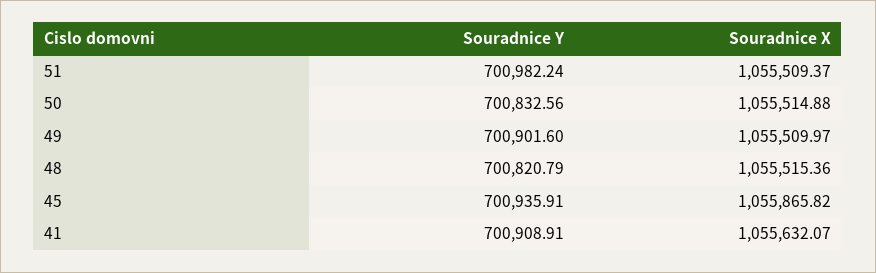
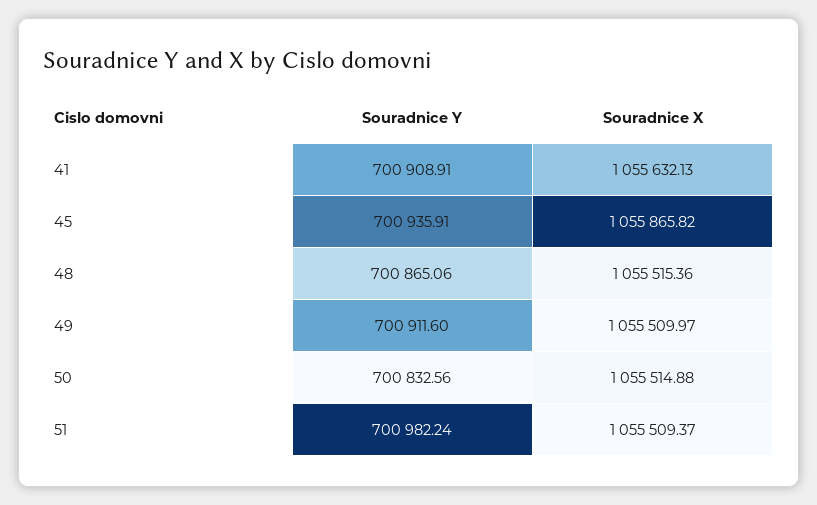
  {
    "Souradnice Y": {
      "51": 700982.24,
      "50": 700832.56,
-     "49": 700901.6,
+     "49": 700911.6,
-     "48": 700820.79,
+     "48": 700865.06,
      "45": 700935.91,
      "41": 700908.91
    },
    "Souradnice X": {
      "51": 1055509.37,
      "50": 1055514.88,
      "49": 1055509.97,
      "48": 1055515.36,
      "45": 1055865.82,
-     "41": 1055632.07
+     "41": 1055632.13
    }
  }

